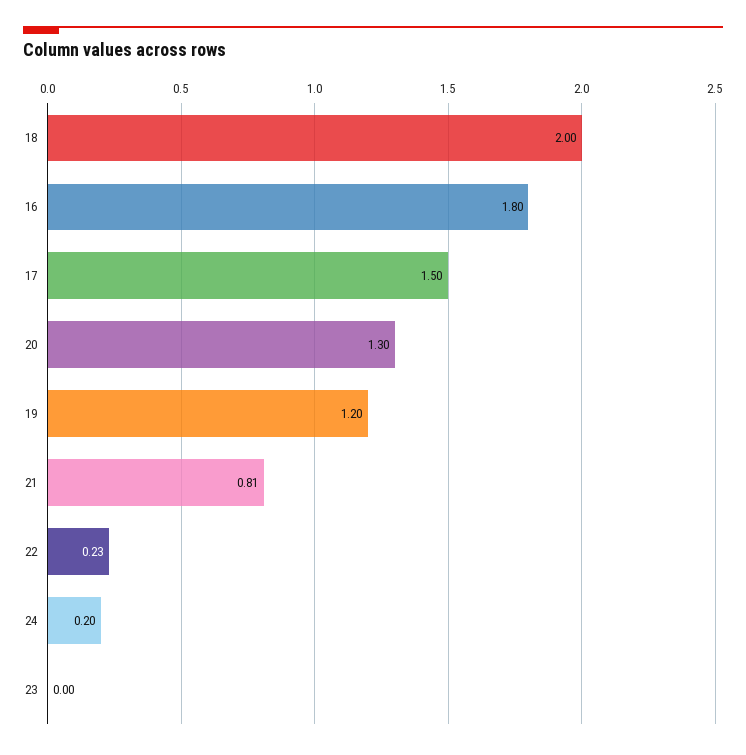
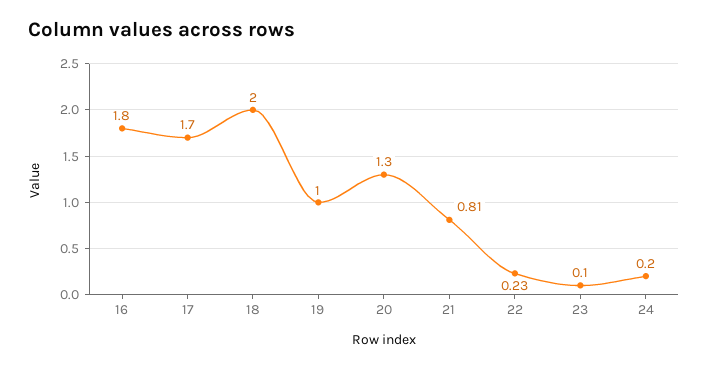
  {
    "18": 2,
    "16": 1.8,
-   "17": 1.5,
+   "17": 1.7,
    "20": 1.3,
-   "19": 1.2,
+   "19": 1,
    "21": 0.81,
    "22": 0.23,
    "24": 0.2,
-   "23": 0
+   "23": 0.1
  }

